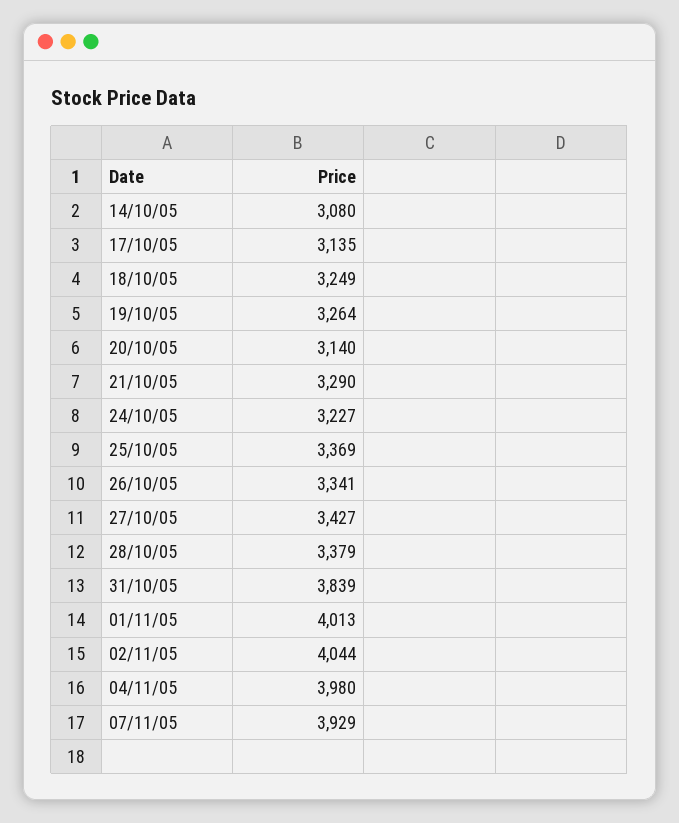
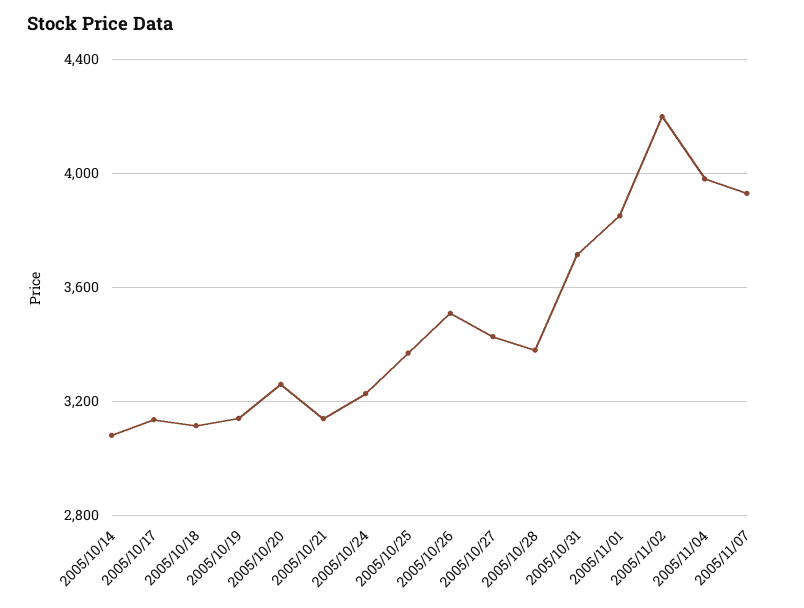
  {
    "14/10/05": 3080,
    "17/10/05": 3135,
-   "18/10/05": 3249,
+   "18/10/05": 3100,
-   "19/10/05": 3264,
+   "19/10/05": 3150,
-   "20/10/05": 3140,
+   "20/10/05": 3250,
-   "21/10/05": 3290,
+   "21/10/05": 3150,
    "24/10/05": 3227,
    "25/10/05": 3369,
-   "26/10/05": 3341,
+   "26/10/05": 3500,
    "27/10/05": 3427,
    "28/10/05": 3379,
-   "31/10/05": 3839,
+   "31/10/05": 3700,
-   "01/11/05": 4013,
+   "01/11/05": 3850,
-   "02/11/05": 4044,
+   "02/11/05": 4200,
    "04/11/05": 3980,
    "07/11/05": 3929
  }

